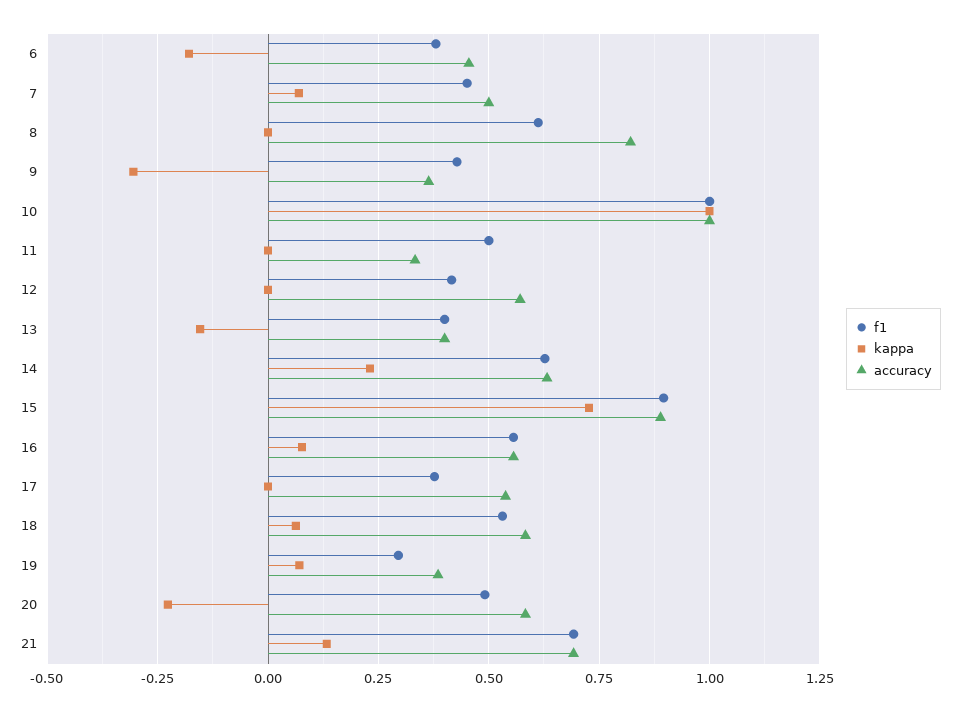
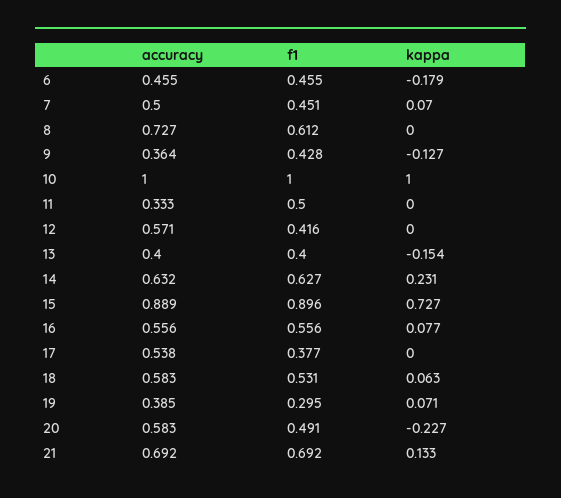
  {
    "f1": {
-     "6": 0.375,
+     "6": 0.455,
      "7": 0.451,
      "8": 0.612,
      "9": 0.428,
      "10": 1,
      "11": 0.5,
      "12": 0.416,
      "13": 0.4,
      "14": 0.627,
      "15": 0.896,
      "16": 0.556,
      "17": 0.377,
      "18": 0.531,
      "19": 0.295,
      "20": 0.491,
      "21": 0.692
    },
    "kappa": {
      "6": -0.179,
      "7": 0.07,
      "8": 0,
-     "9": -0.3,
+     "9": -0.127,
      "10": 1,
      "11": 0,
      "12": 0,
      "13": -0.154,
      "14": 0.231,
      "15": 0.727,
      "16": 0.077,
      "17": 0,
      "18": 0.063,
      "19": 0.071,
      "20": -0.227,
      "21": 0.133
    },
    "accuracy": {
      "6": 0.455,
      "7": 0.5,
-     "8": 0.825,
+     "8": 0.727,
      "9": 0.364,
      "10": 1,
      "11": 0.333,
      "12": 0.571,
      "13": 0.4,
      "14": 0.632,
      "15": 0.889,
      "16": 0.556,
      "17": 0.538,
      "18": 0.583,
      "19": 0.385,
      "20": 0.583,
      "21": 0.692
    }
  }

